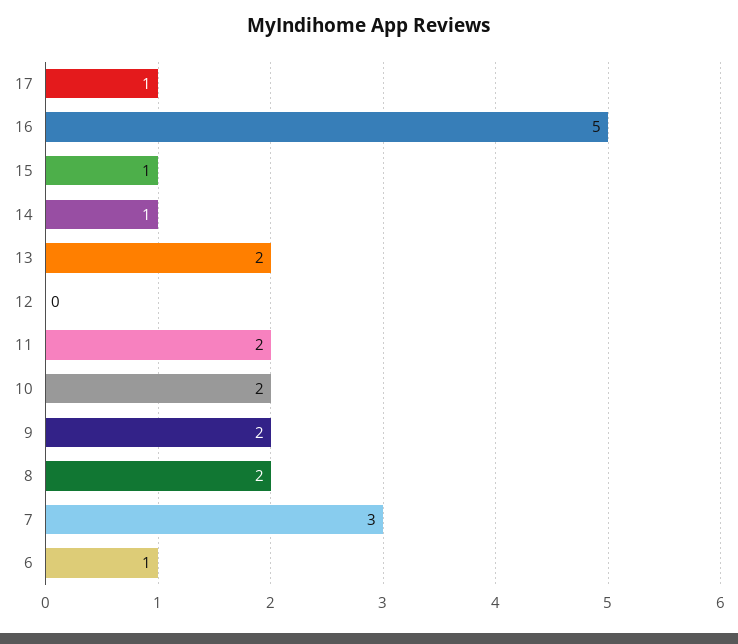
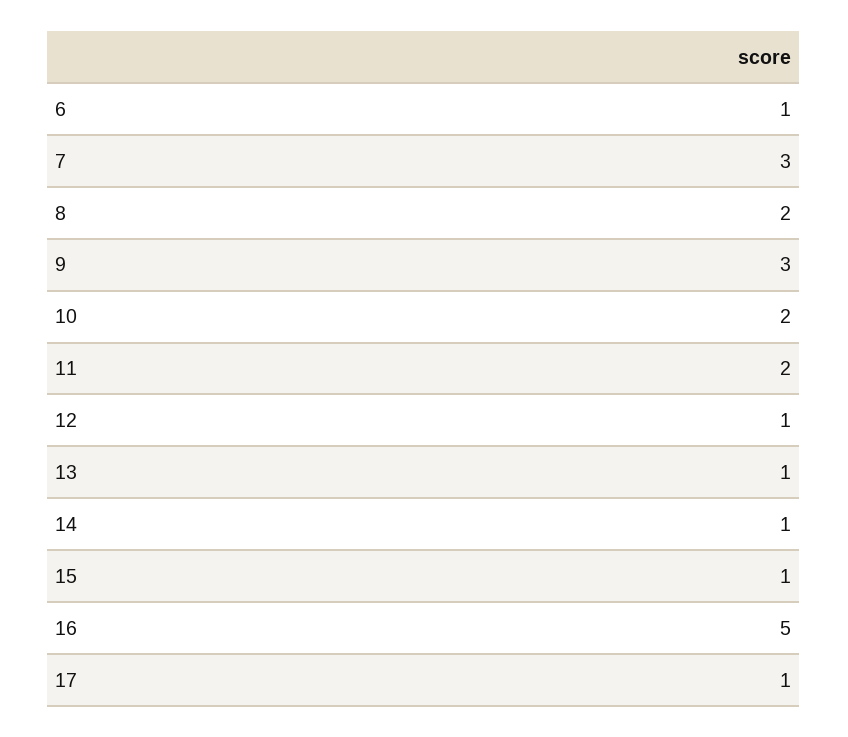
  {
    "17": 1,
    "16": 5,
    "15": 1,
    "14": 1,
-   "13": 2,
+   "13": 1,
-   "12": 0,
+   "12": 1,
    "11": 2,
    "10": 2,
-   "9": 2,
+   "9": 3,
    "8": 2,
    "7": 3,
    "6": 1
  }

